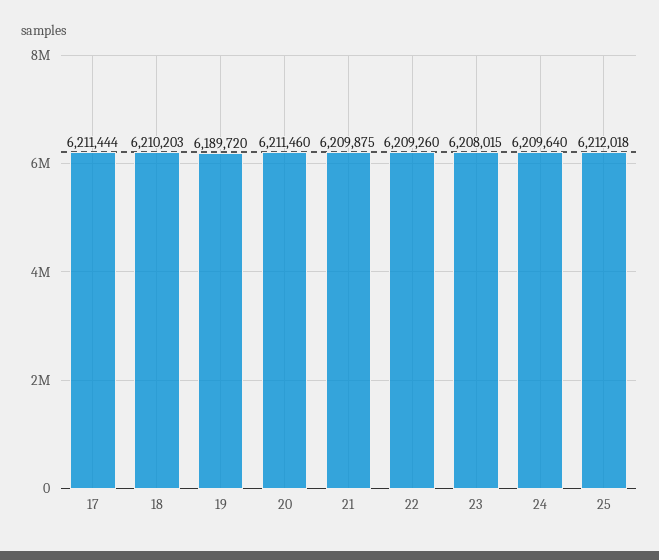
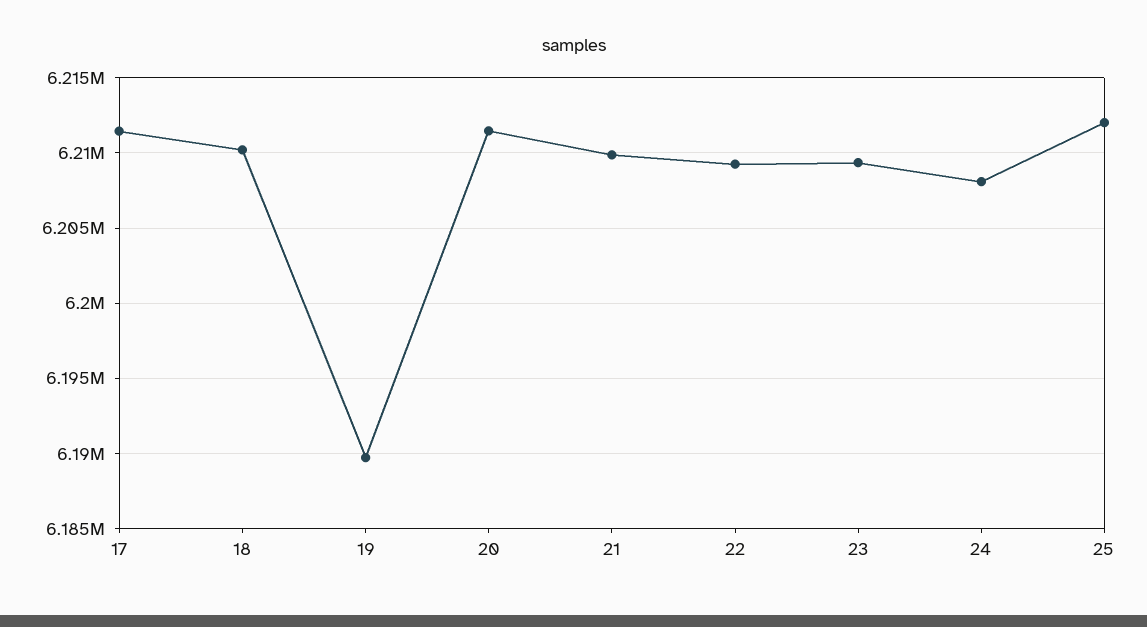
  {
    "17": 6211444,
    "18": 6210203,
    "19": 6189720,
    "20": 6211460,
    "21": 6209875,
    "22": 6209260,
-   "23": 6208015,
+   "23": 6209500,
-   "24": 6209640,
+   "24": 6208000,
    "25": 6212018
  }

